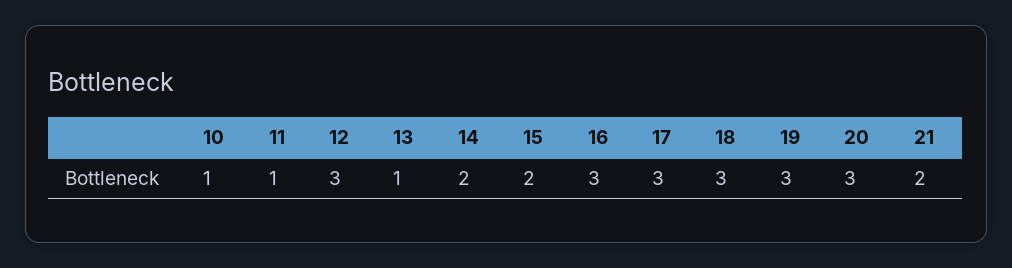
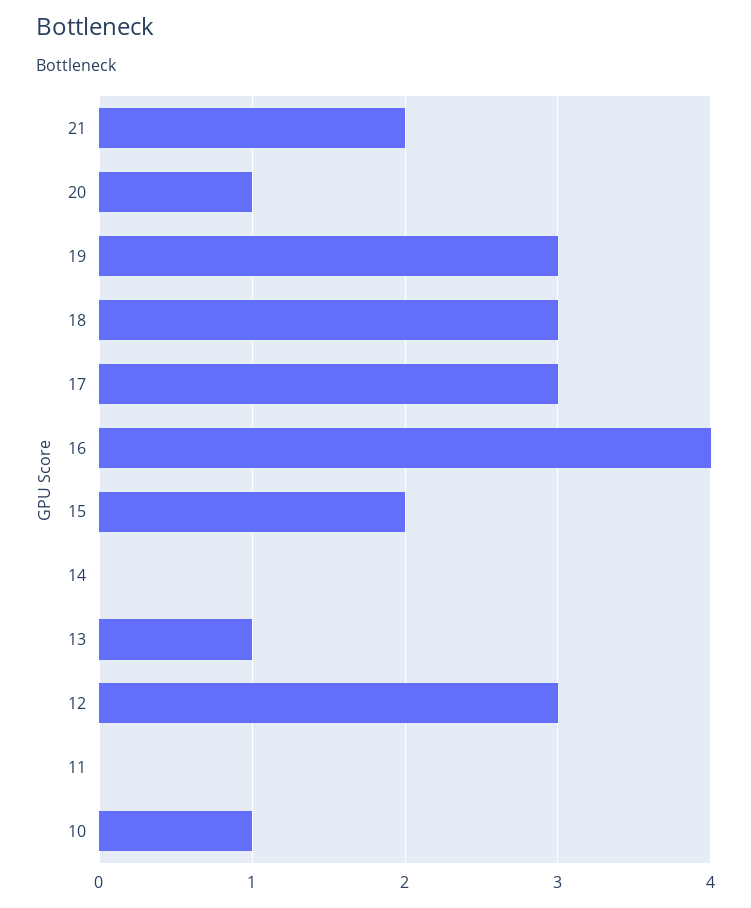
  {
    "10": 1,
-   "11": 1,
+   "11": 0,
    "12": 3,
    "13": 1,
-   "14": 2,
+   "14": 0,
    "15": 2,
-   "16": 3,
+   "16": 4,
    "17": 3,
    "18": 3,
    "19": 3,
-   "20": 3,
+   "20": 1,
    "21": 2
  }

